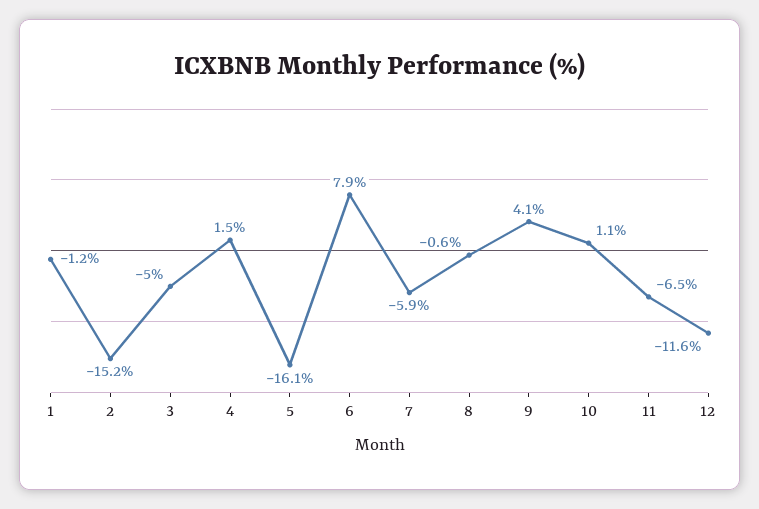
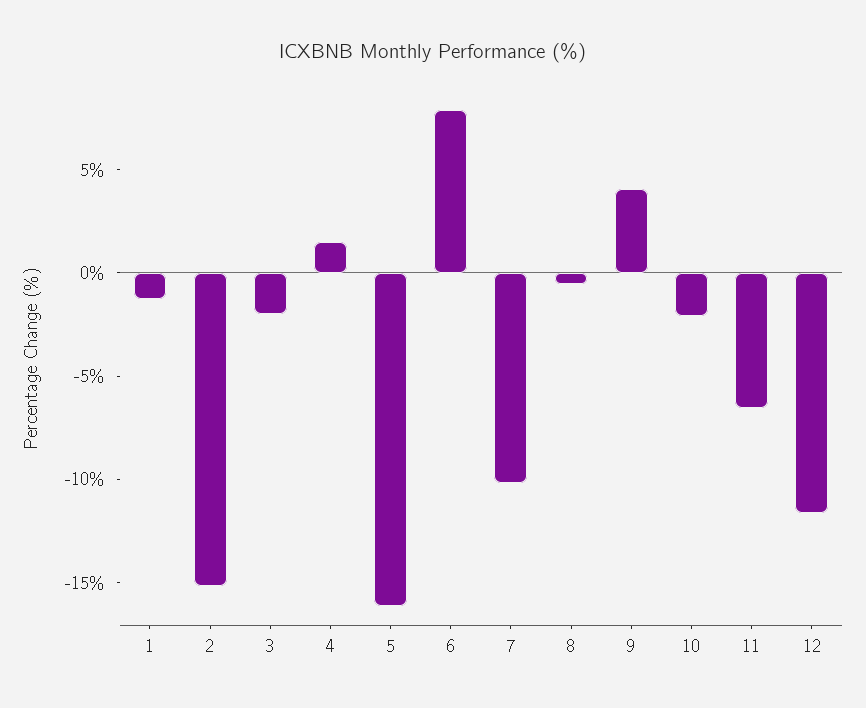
  {
    "1": -1.2,
    "2": -15.2,
-   "3": -5,
+   "3": -2,
    "4": 1.5,
    "5": -16.1,
    "6": 7.9,
-   "7": -5.9,
+   "7": -10,
    "8": -0.6,
    "9": 4.1,
-   "10": 1.1,
+   "10": -2,
    "11": -6.5,
    "12": -11.6
  }

